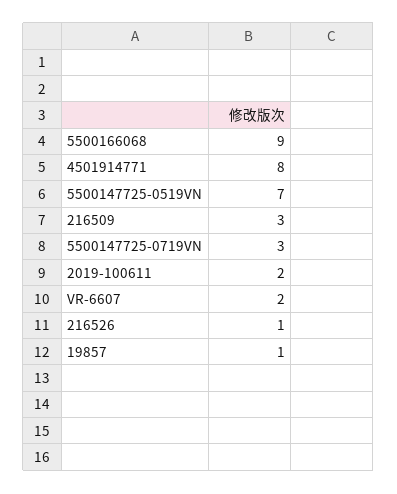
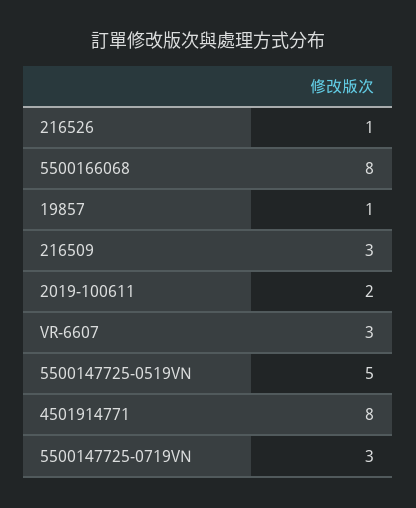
  {
-   "5500166068": 9,
+   "5500166068": 8,
    "4501914771": 8,
-   "5500147725-0519VN": 7,
+   "5500147725-0519VN": 5,
    "216509": 3,
    "5500147725-0719VN": 3,
    "2019-100611": 2,
-   "VR-6607": 2,
+   "VR-6607": 3,
    "216526": 1,
    "19857": 1
  }

